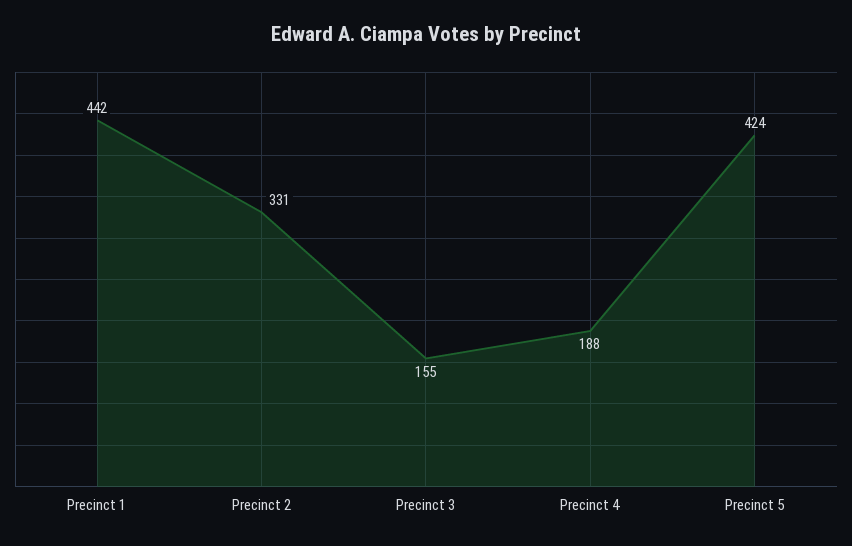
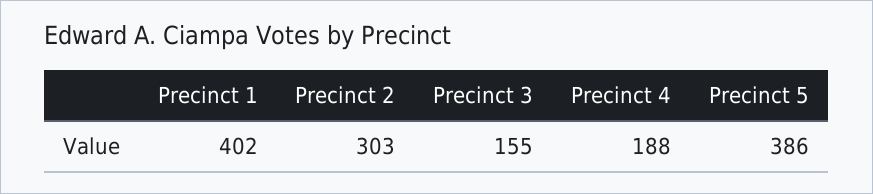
  {
-   "Precinct 1": 442,
+   "Precinct 1": 402,
-   "Precinct 2": 331,
+   "Precinct 2": 303,
    "Precinct 3": 155,
    "Precinct 4": 188,
-   "Precinct 5": 424
+   "Precinct 5": 386
  }

